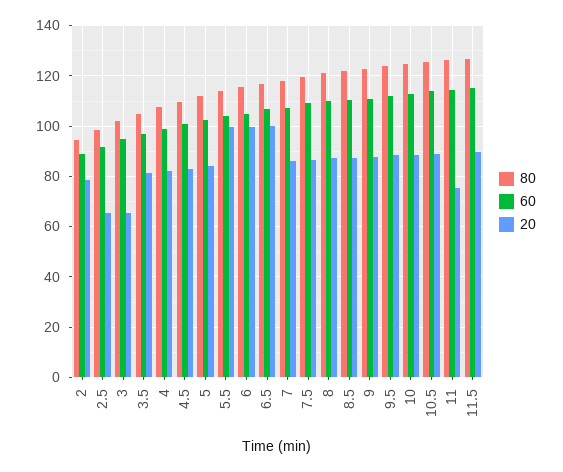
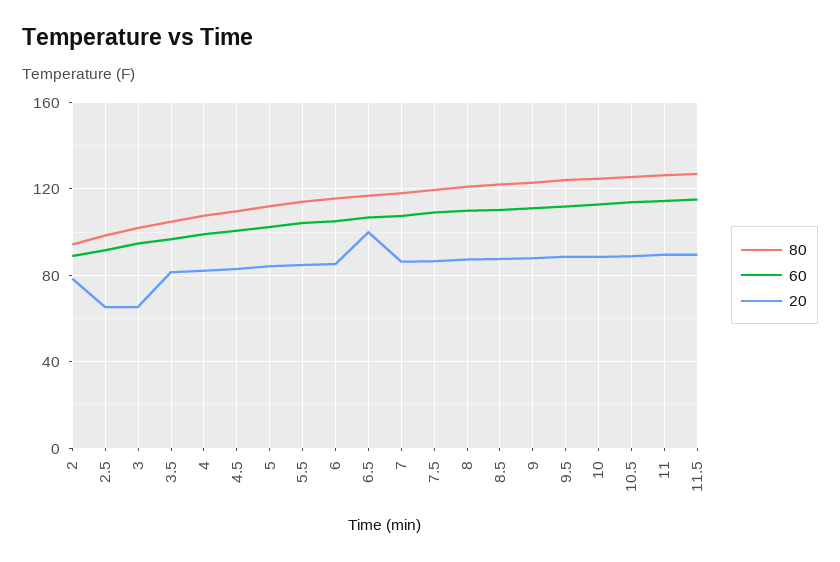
  {
    "80": {
      "2": 95,
      "2.5": 97.5,
      "3": 102.5,
      "3.5": 105,
      "4": 107.5,
      "4.5": 110,
      "5": 112.5,
      "5.5": 115,
      "6": 115,
      "6.5": 117.5,
      "7": 117.5,
      "7.5": 120,
      "8": 120,
      "8.5": 122.5,
      "9": 122.5,
      "9.5": 125,
      "10": 125,
      "10.5": 125,
      "11": 127.5,
      "11.5": 127.5
    },
    "60": {
      "2": 90,
      "2.5": 92.5,
      "3": 95,
      "3.5": 97.5,
      "4": 100,
      "4.5": 100,
      "5": 102.5,
      "5.5": 105,
      "6": 105,
      "6.5": 107.5,
      "7": 107.5,
      "7.5": 110,
      "8": 110,
      "8.5": 110,
      "9": 110,
      "9.5": 112.5,
      "10": 112.5,
      "10.5": 115,
      "11": 115,
      "11.5": 115
    },
    "20": {
      "2": 77.5,
      "2.5": 65,
      "3": 65,
      "3.5": 82.5,
      "4": 82.5,
      "4.5": 82.5,
      "5": 85,
-     "5.5": 100,
+     "5.5": 85,
-     "6": 100,
+     "6": 85,
      "6.5": 100,
      "7": 87.5,
      "7.5": 87.5,
      "8": 87.5,
      "8.5": 87.5,
      "9": 87.5,
      "9.5": 87.5,
      "10": 87.5,
      "10.5": 90,
-     "11": 75,
+     "11": 90,
      "11.5": 90
    }
  }

